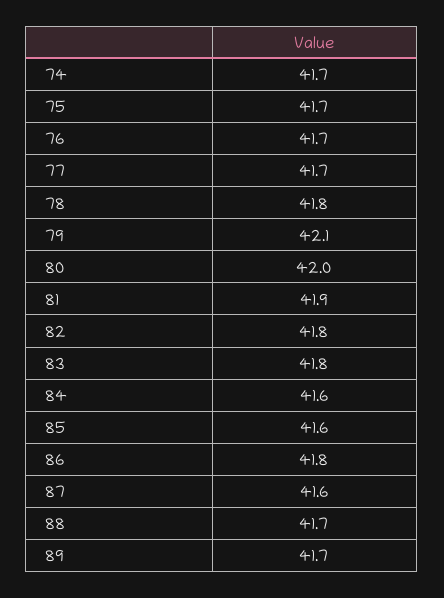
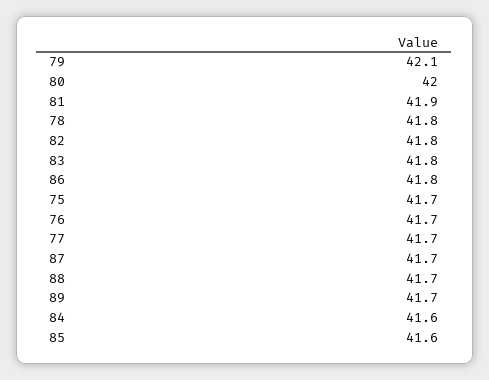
  {
-   "74": 41.7,
    "75": 41.7,
    "76": 41.7,
    "77": 41.7,
    "78": 41.8,
    "79": 42.1,
    "80": 42,
    "81": 41.9,
    "82": 41.8,
    "83": 41.8,
    "84": 41.6,
    "85": 41.6,
    "86": 41.8,
-   "87": 41.6,
+   "87": 41.7,
    "88": 41.7,
    "89": 41.7
  }

